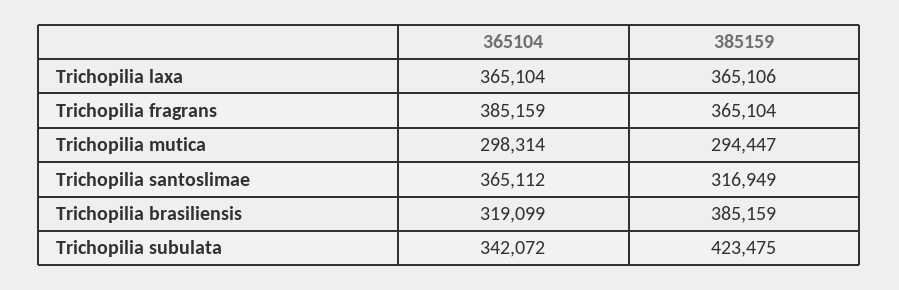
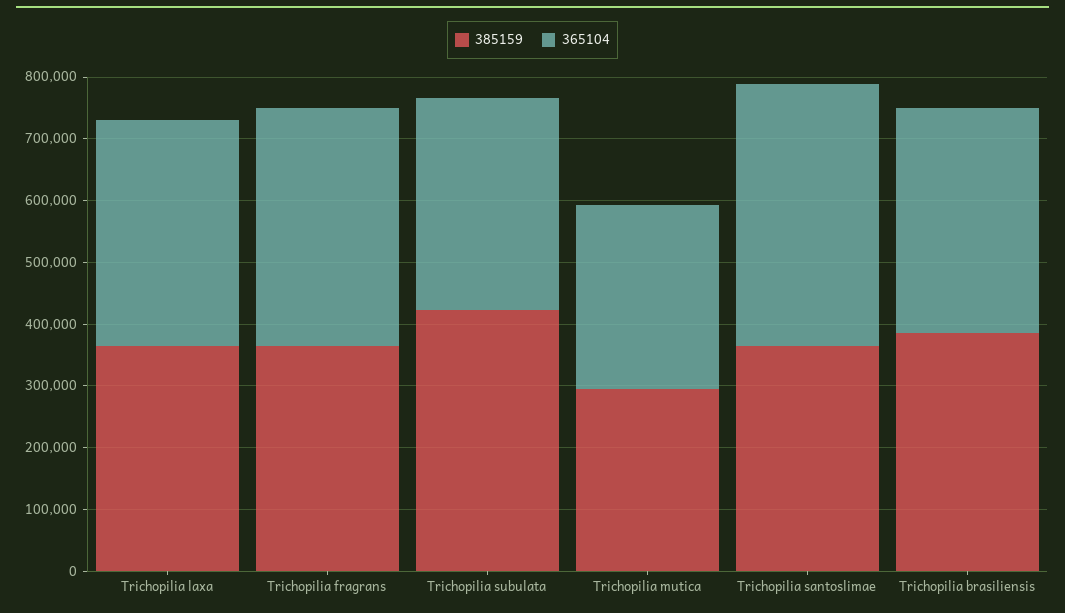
  {
    "365104": {
      "Trichopilia laxa": 365104,
      "Trichopilia fragrans": 385159,
      "Trichopilia mutica": 298314,
-     "Trichopilia santoslimae": 365112,
+     "Trichopilia santoslimae": 420000,
-     "Trichopilia brasiliensis": 319099,
+     "Trichopilia brasiliensis": 360000,
      "Trichopilia subulata": 342072
    },
    "385159": {
      "Trichopilia laxa": 365106,
      "Trichopilia fragrans": 365104,
      "Trichopilia mutica": 294447,
-     "Trichopilia santoslimae": 316949,
+     "Trichopilia santoslimae": 360000,
      "Trichopilia brasiliensis": 385159,
      "Trichopilia subulata": 423475
    }
  }

